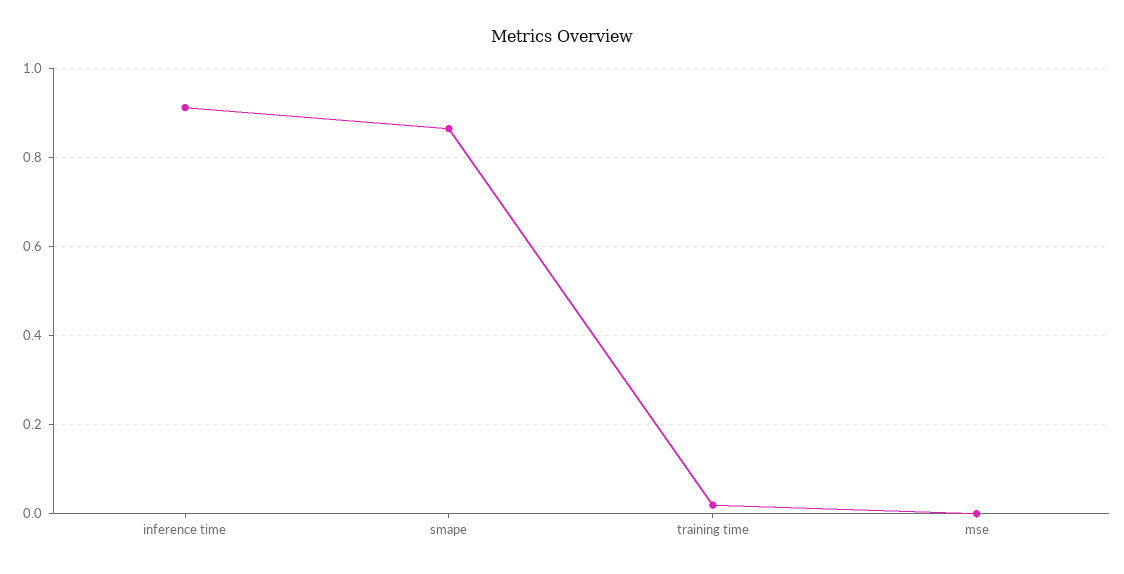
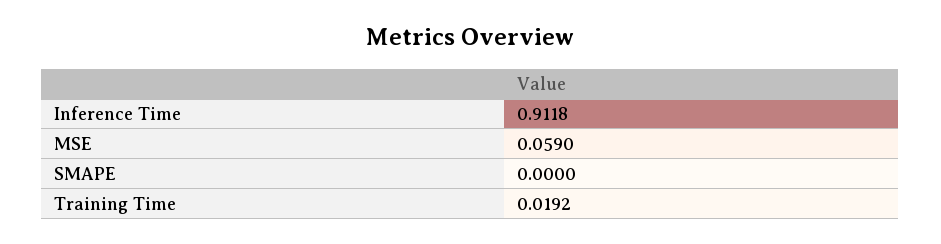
  {
    "inference time": 0.9118,
-   "smape": 0.86,
+   "smape": 0,
    "training time": 0.0192,
-   "mse": 0
+   "mse": 0.059
  }

